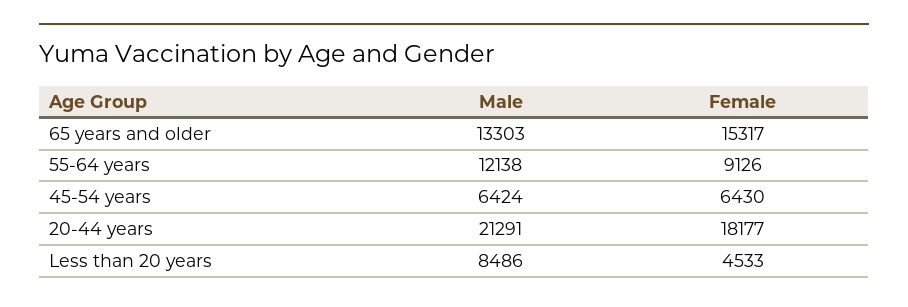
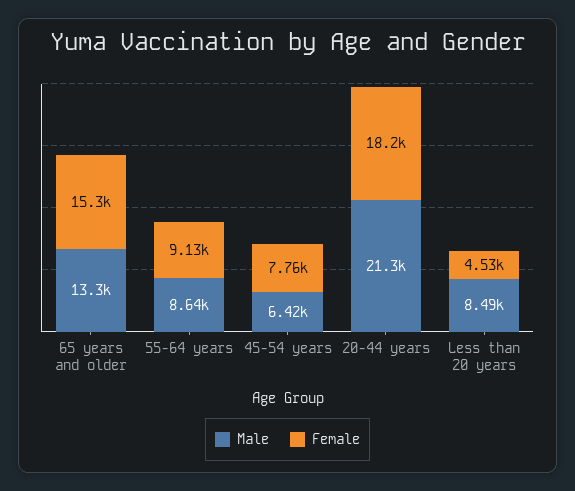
  {
    "Male": {
      "65 years and older": 13303,
-     "55-64 years": 12138,
+     "55-64 years": 8640,
      "45-54 years": 6424,
      "20-44 years": 21291,
      "Less than 20 years": 8486
    },
    "Female": {
      "65 years and older": 15317,
      "55-64 years": 9126,
-     "45-54 years": 6430,
+     "45-54 years": 7760,
      "20-44 years": 18177,
      "Less than 20 years": 4533
    }
  }

